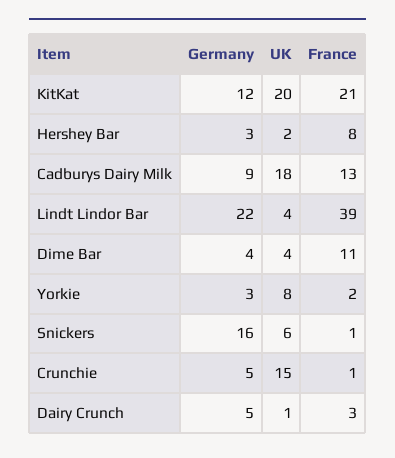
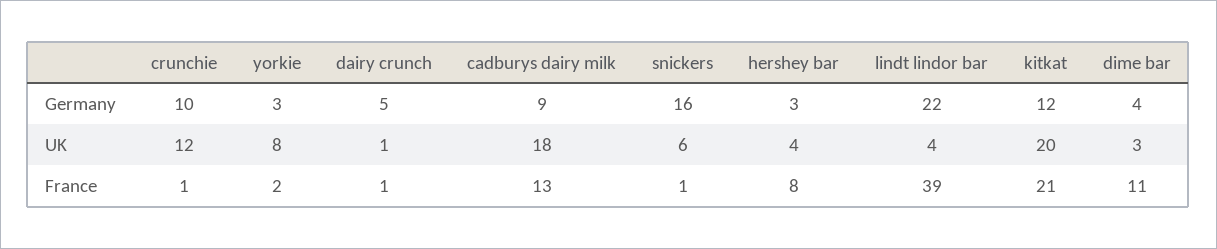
  {
    "Germany": {
      "KitKat": 12,
      "Hershey Bar": 3,
      "Cadburys Dairy Milk": 9,
      "Lindt Lindor Bar": 22,
      "Dime Bar": 4,
      "Yorkie": 3,
      "Snickers": 16,
-     "Crunchie": 5,
+     "Crunchie": 10,
      "Dairy Crunch": 5
    },
    "UK": {
      "KitKat": 20,
-     "Hershey Bar": 2,
+     "Hershey Bar": 4,
      "Cadburys Dairy Milk": 18,
      "Lindt Lindor Bar": 4,
-     "Dime Bar": 4,
+     "Dime Bar": 3,
      "Yorkie": 8,
      "Snickers": 6,
-     "Crunchie": 15,
+     "Crunchie": 12,
      "Dairy Crunch": 1
    },
    "France": {
      "KitKat": 21,
      "Hershey Bar": 8,
      "Cadburys Dairy Milk": 13,
      "Lindt Lindor Bar": 39,
      "Dime Bar": 11,
      "Yorkie": 2,
      "Snickers": 1,
      "Crunchie": 1,
-     "Dairy Crunch": 3
+     "Dairy Crunch": 1
    }
  }

